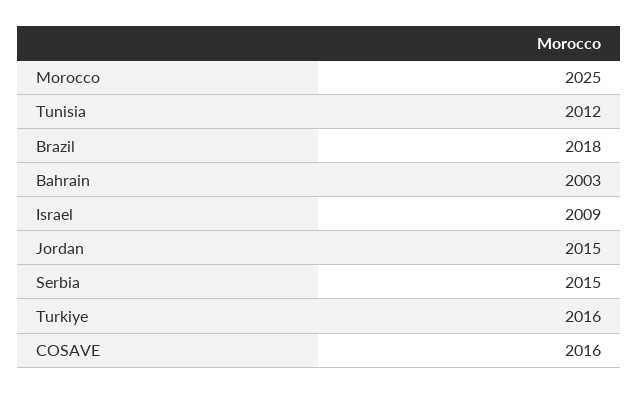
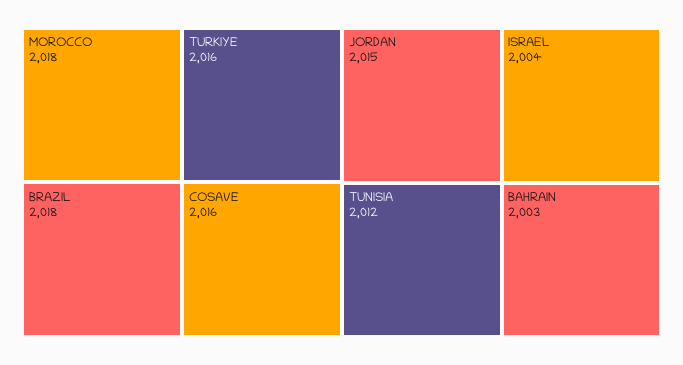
  {
-   "Morocco": 2025,
+   "Morocco": 2018,
    "Tunisia": 2012,
    "Brazil": 2018,
    "Bahrain": 2003,
-   "Israel": 2009,
+   "Israel": 2004,
    "Jordan": 2015,
-   "Serbia": 2015,
    "Turkiye": 2016,
    "COSAVE": 2016
  }

